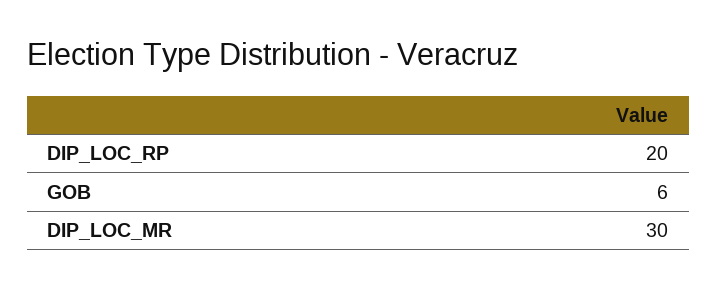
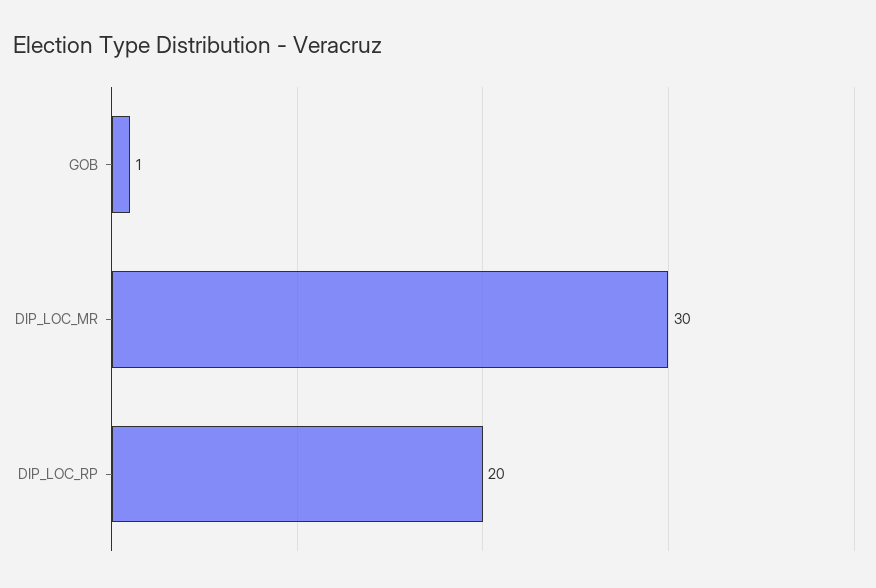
  {
    "DIP_LOC_RP": 20,
-   "GOB": 6,
+   "GOB": 1,
    "DIP_LOC_MR": 30
  }

